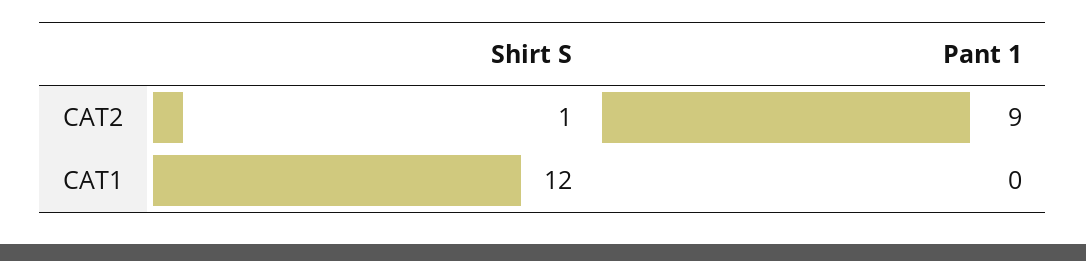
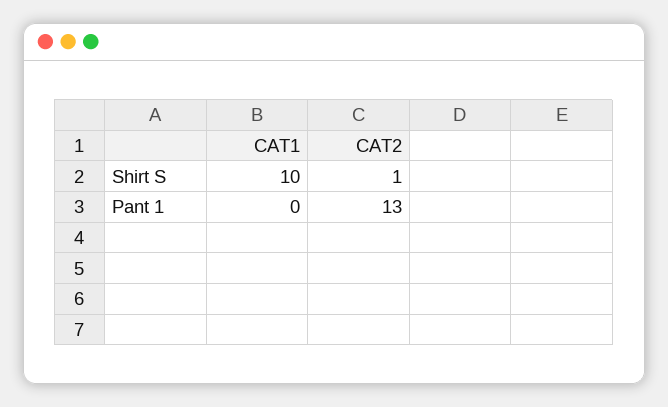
  {
    "Shirt S": {
      "CAT2": 1,
-     "CAT1": 12
+     "CAT1": 10
    },
    "Pant 1": {
-     "CAT2": 9,
+     "CAT2": 13,
      "CAT1": 0
    }
  }

